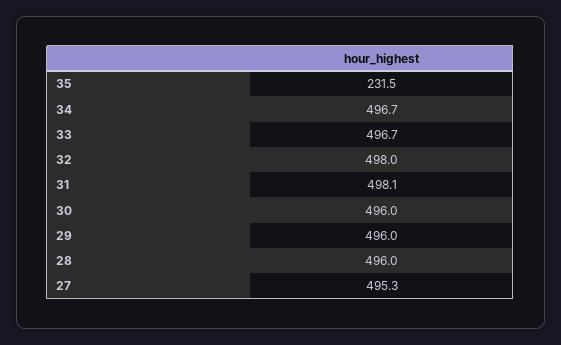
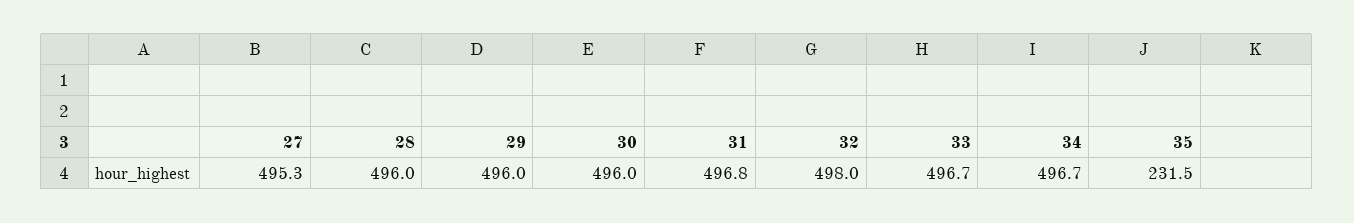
  {
    "35": 231.5,
    "34": 496.7,
    "33": 496.7,
    "32": 498,
-   "31": 498.1,
+   "31": 496.8,
    "30": 496,
    "29": 496,
    "28": 496,
    "27": 495.3
  }

